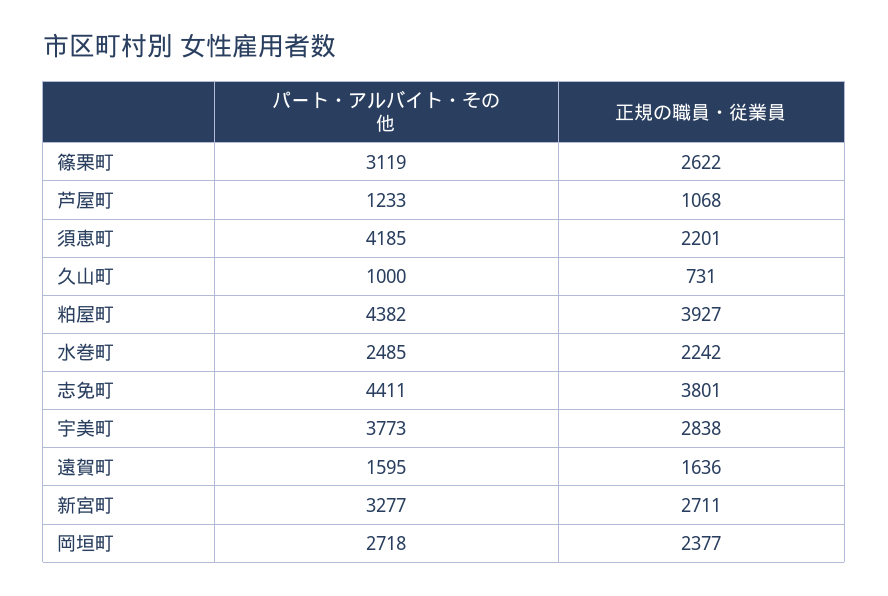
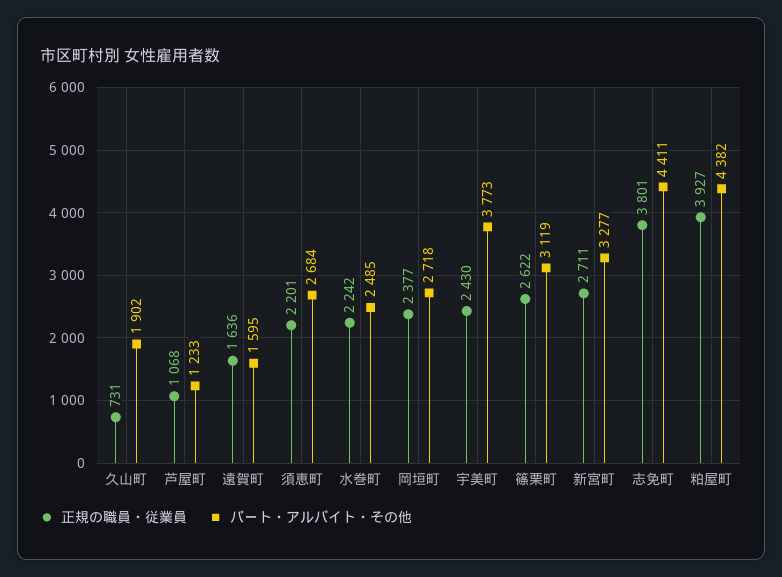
  {
    "パート・アルバイト・その他": {
      "篠栗町": 3119,
      "芦屋町": 1233,
-     "須恵町": 4185,
+     "須恵町": 2684,
-     "久山町": 1000,
+     "久山町": 1902,
      "粕屋町": 4382,
      "水巻町": 2485,
      "志免町": 4411,
      "宇美町": 3773,
      "遠賀町": 1595,
      "新宮町": 3277,
      "岡垣町": 2718
    },
    "正規の職員・従業員": {
      "篠栗町": 2622,
      "芦屋町": 1068,
      "須恵町": 2201,
      "久山町": 731,
      "粕屋町": 3927,
      "水巻町": 2242,
      "志免町": 3801,
-     "宇美町": 2838,
+     "宇美町": 2430,
      "遠賀町": 1636,
      "新宮町": 2711,
      "岡垣町": 2377
    }
  }

